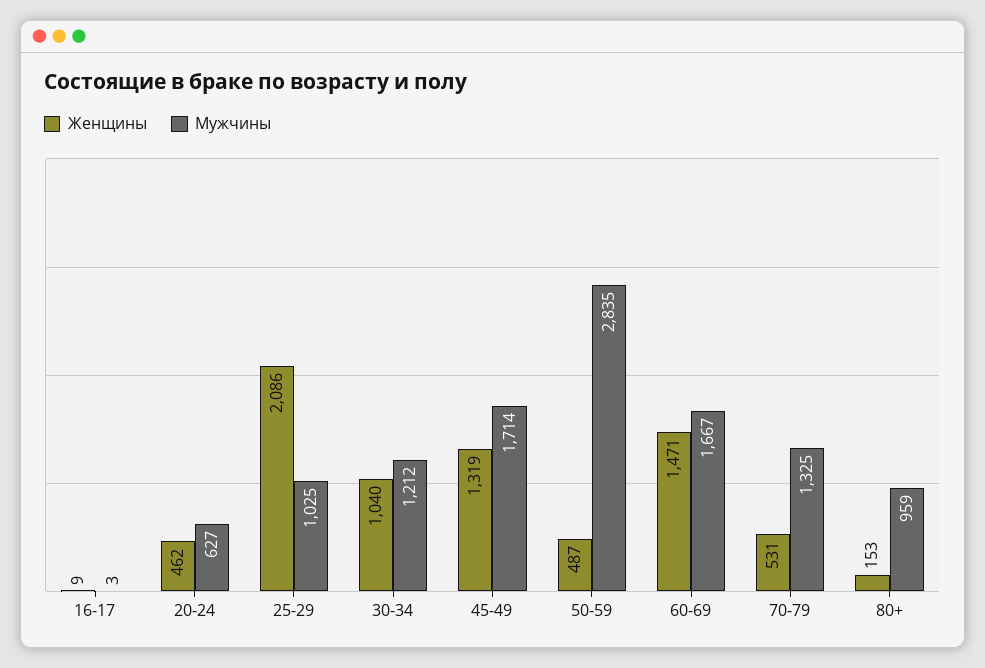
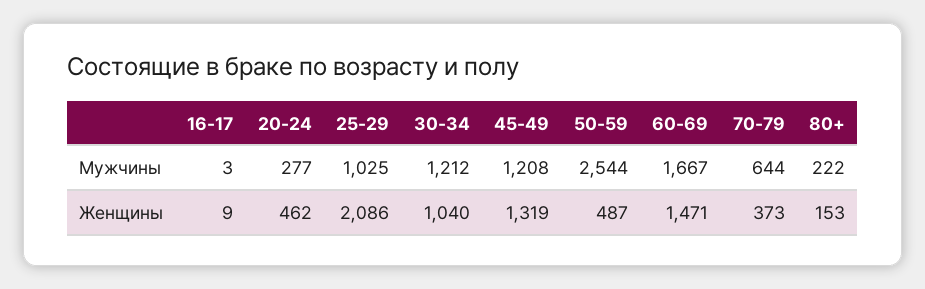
  {
    "Женщины": {
      "16-17": 9,
      "20-24": 462,
      "25-29": 2086,
      "30-34": 1040,
      "45-49": 1319,
      "50-59": 487,
      "60-69": 1471,
-     "70-79": 531,
+     "70-79": 373,
      "80+": 153
    },
    "Мужчины": {
      "16-17": 3,
-     "20-24": 627,
+     "20-24": 277,
      "25-29": 1025,
      "30-34": 1212,
-     "45-49": 1714,
+     "45-49": 1208,
-     "50-59": 2835,
+     "50-59": 2544,
      "60-69": 1667,
-     "70-79": 1325,
+     "70-79": 644,
-     "80+": 959
+     "80+": 222
    }
  }

